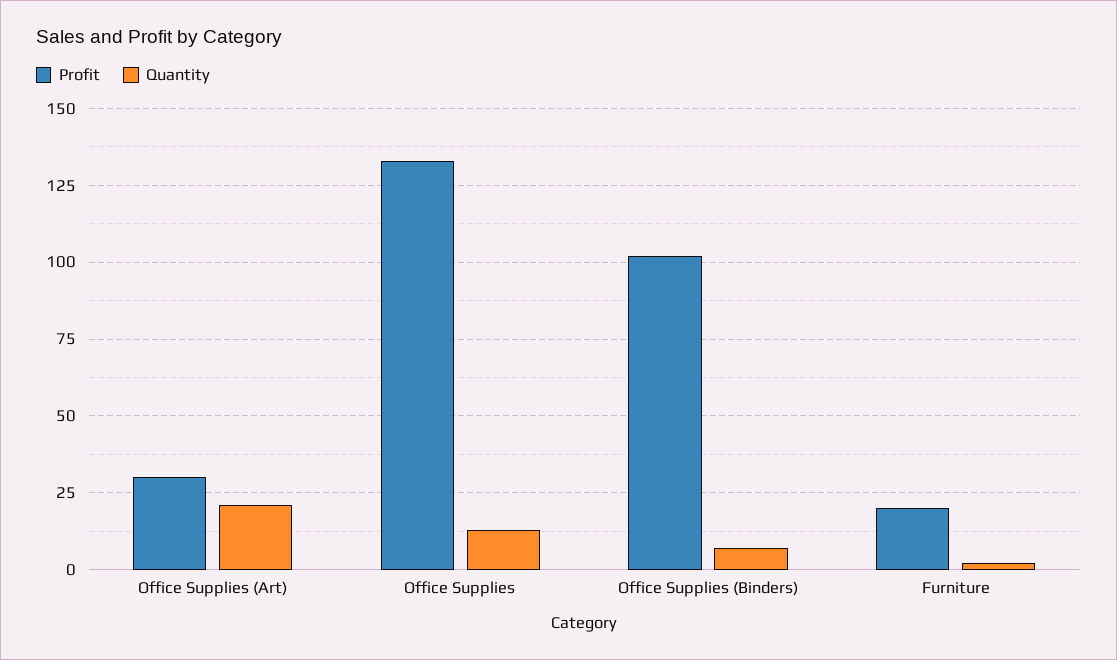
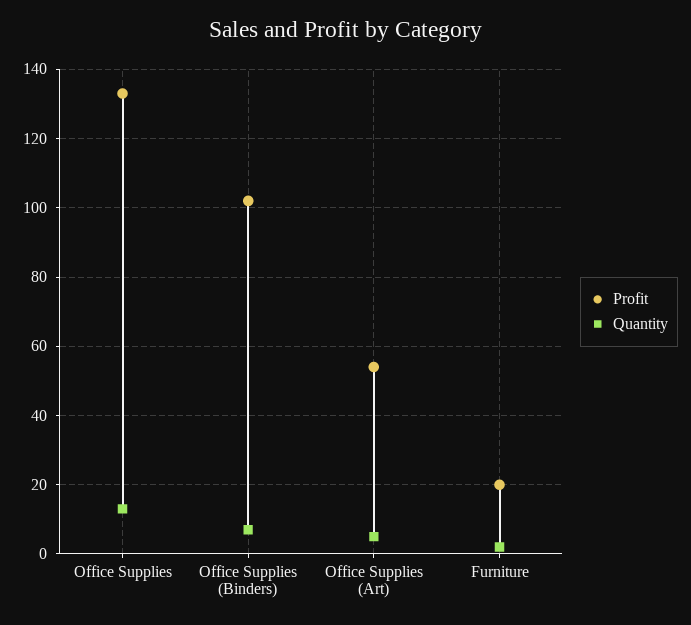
  {
    "Profit": {
-     "Office Supplies (Art)": 30,
+     "Office Supplies (Art)": 55,
      "Office Supplies": 135,
      "Office Supplies (Binders)": 100,
      "Furniture": 20
    },
    "Quantity": {
-     "Office Supplies (Art)": 20,
+     "Office Supplies (Art)": 5,
      "Office Supplies": 15,
      "Office Supplies (Binders)": 5,
      "Furniture": 0
    }
  }

